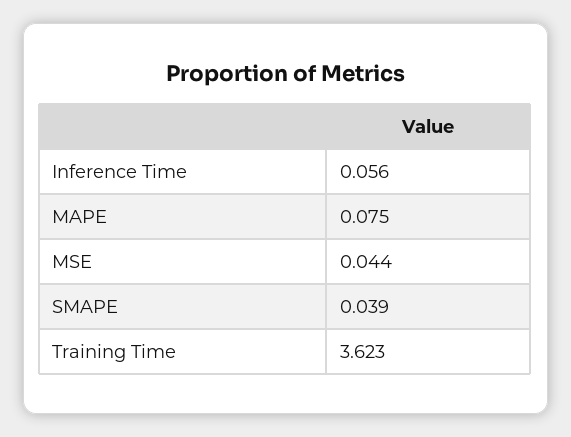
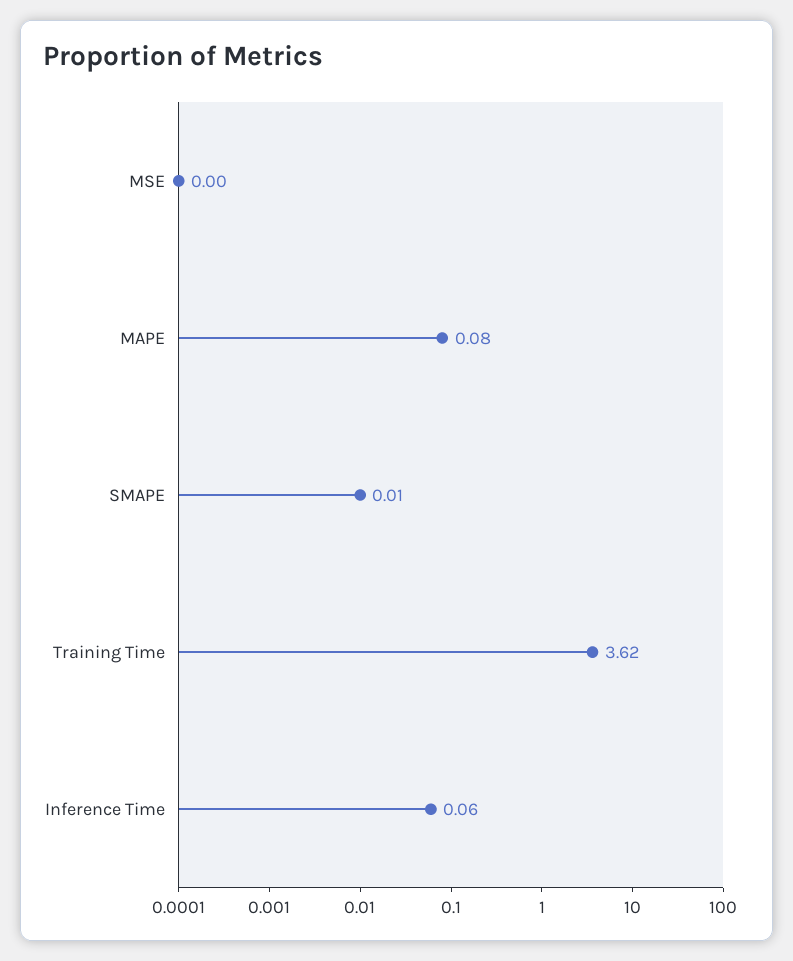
  {
    "Inference Time": 0.056,
    "MAPE": 0.075,
-   "MSE": 0.044,
+   "MSE": 0,
-   "SMAPE": 0.039,
+   "SMAPE": 0.01,
    "Training Time": 3.623
  }

